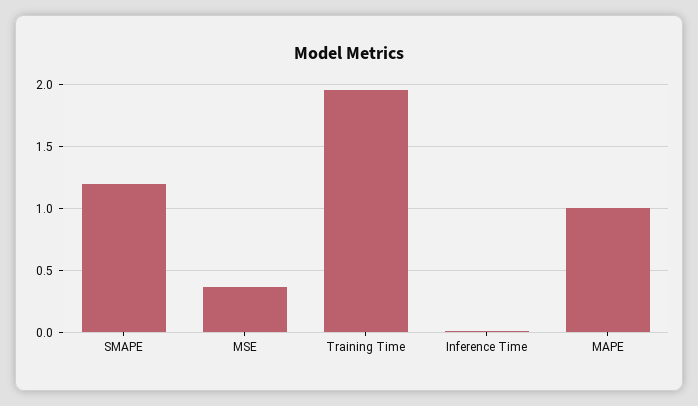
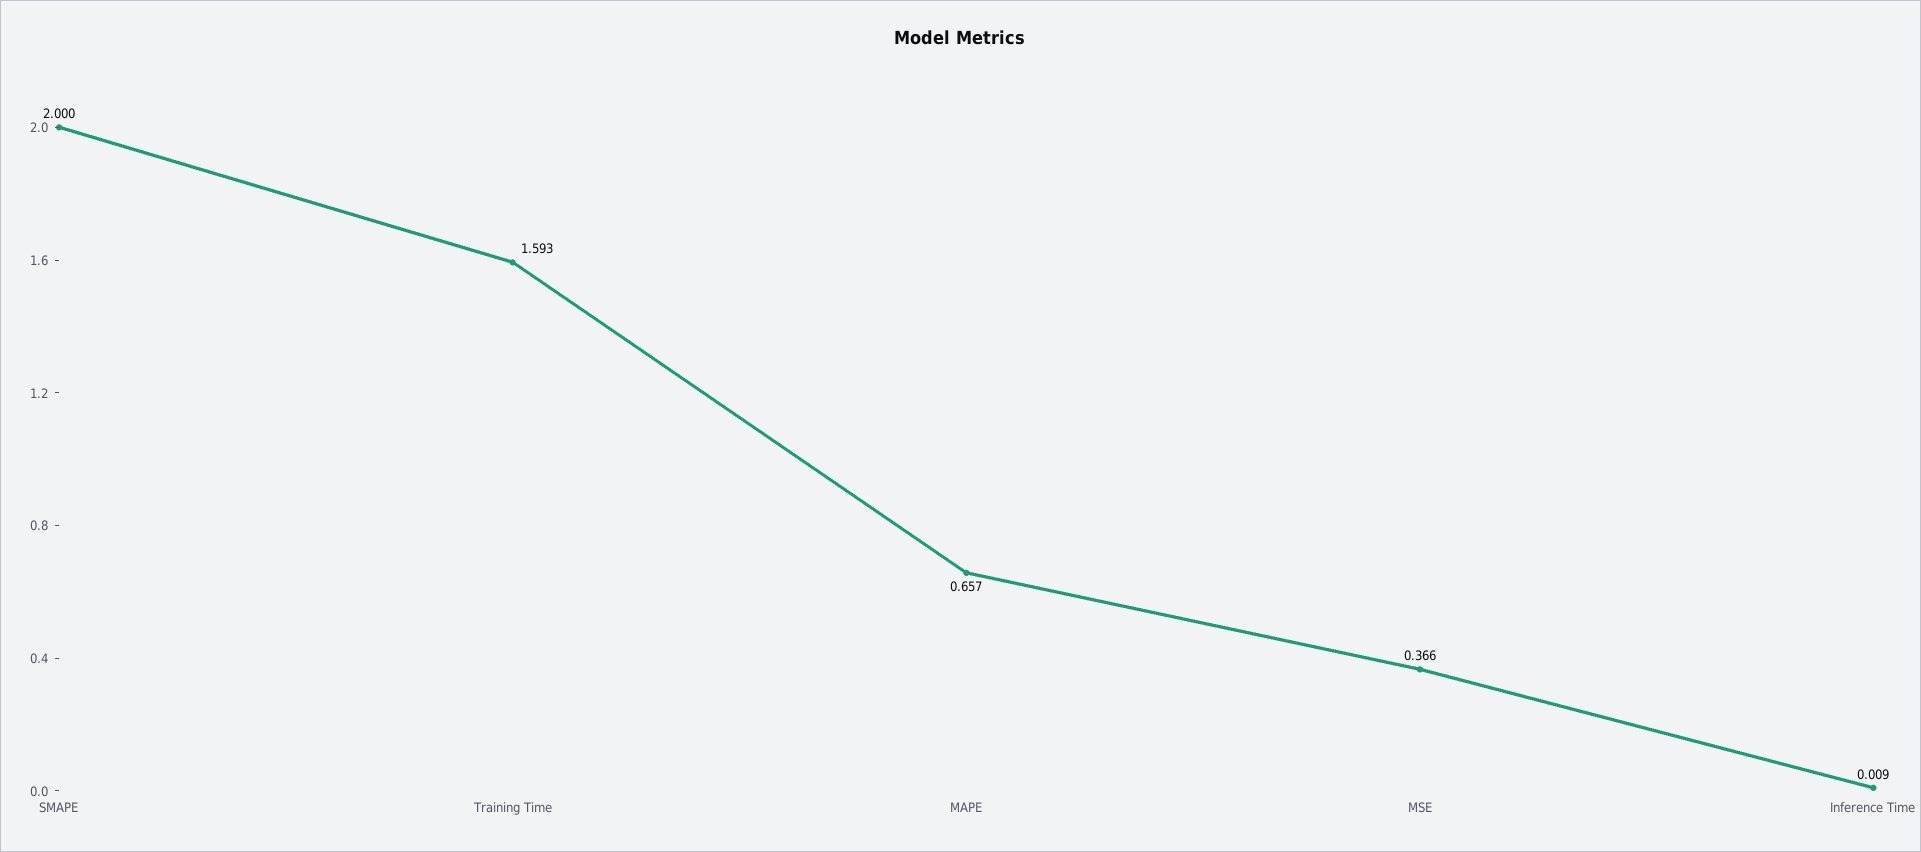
  {
-   "SMAPE": 1.2,
+   "SMAPE": 2,
    "MSE": 0.366,
-   "Training Time": 1.95,
+   "Training Time": 1.593,
    "Inference Time": 0.009,
-   "MAPE": 1
+   "MAPE": 0.657
  }

